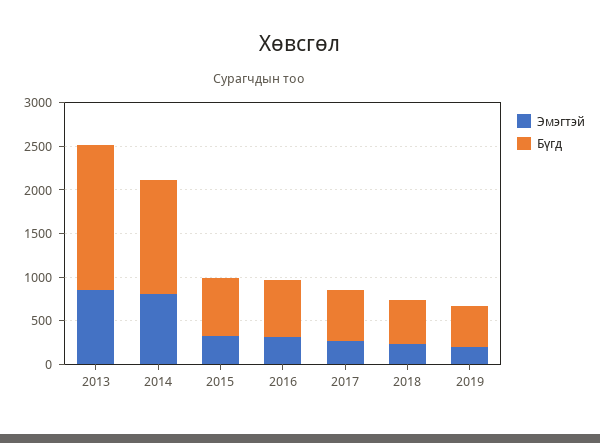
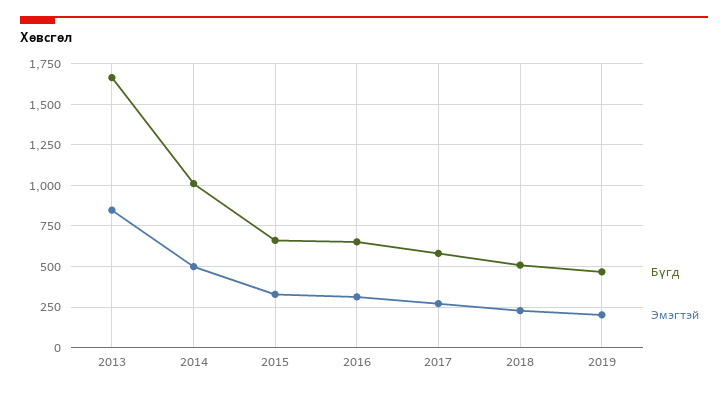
  {
    "Эмэгтэй": {
      "2013": 850,
-     "2014": 800,
+     "2014": 500,
      "2015": 350,
      "2016": 300,
      "2017": 250,
      "2018": 250,
      "2019": 200
    },
    "Бүгд": {
      "2013": 1650,
-     "2014": 1300,
+     "2014": 1000,
      "2015": 650,
      "2016": 650,
      "2017": 600,
      "2018": 500,
      "2019": 450
    }
  }

